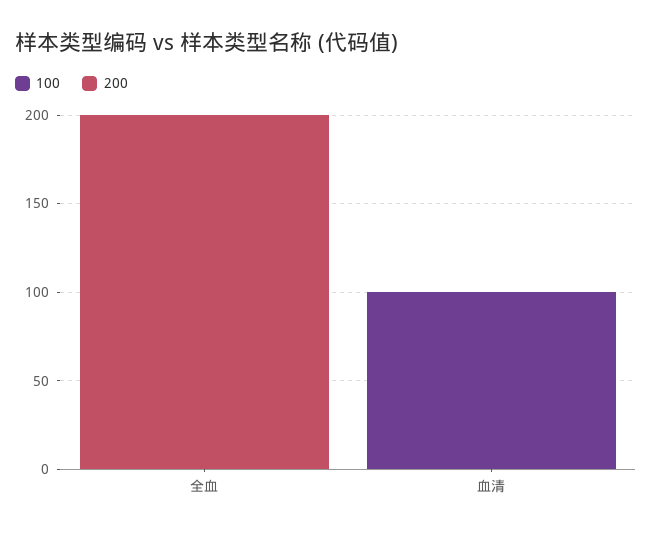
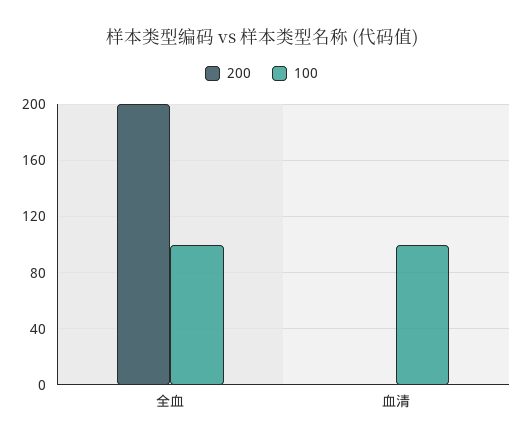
  {
    "100": {
-     "全血": 0,
+     "全血": 100,
      "血清": 100
    },
    "200": {
      "全血": 200,
      "血清": 0
    }
  }

